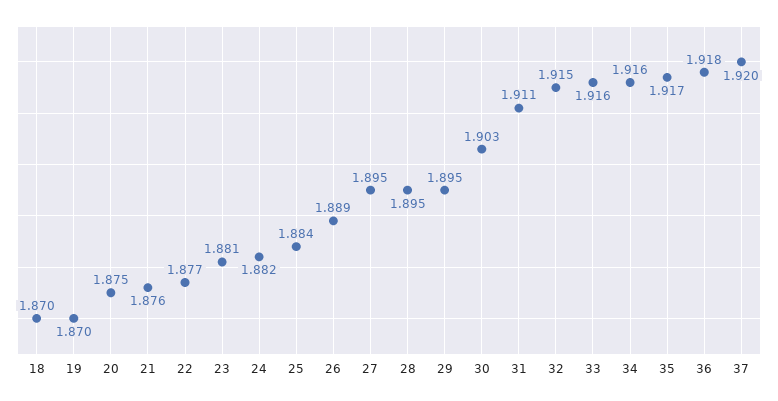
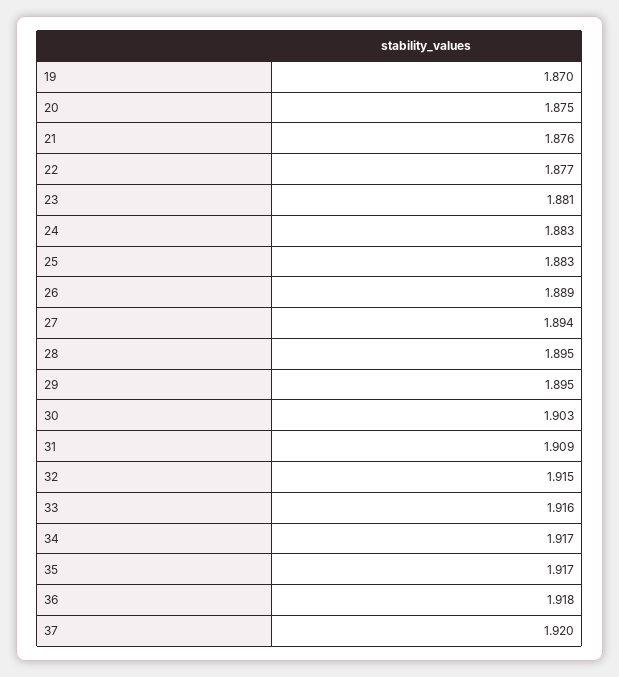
  {
-   "18": 1.87,
    "19": 1.87,
    "20": 1.875,
    "21": 1.876,
    "22": 1.877,
    "23": 1.881,
-   "24": 1.882,
+   "24": 1.883,
-   "25": 1.884,
+   "25": 1.883,
    "26": 1.889,
-   "27": 1.895,
+   "27": 1.894,
    "28": 1.895,
    "29": 1.895,
    "30": 1.903,
-   "31": 1.911,
+   "31": 1.909,
    "32": 1.915,
    "33": 1.916,
-   "34": 1.916,
+   "34": 1.917,
    "35": 1.917,
    "36": 1.918,
    "37": 1.92
  }

